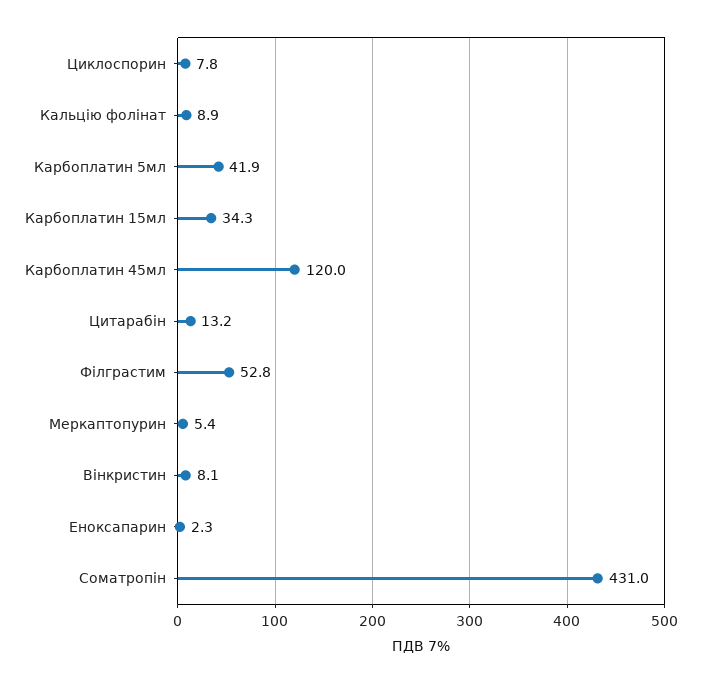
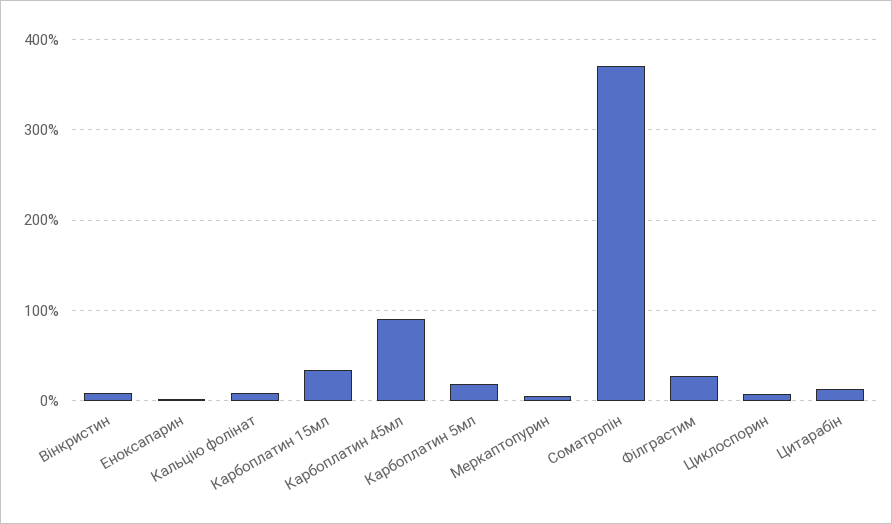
  {
    "Циклоспорин": 7.8,
    "Кальцію фолінат": 8.9,
-   "Карбоплатин 5мл": 41.9,
+   "Карбоплатин 5мл": 20,
    "Карбоплатин 15мл": 34.3,
-   "Карбоплатин 45мл": 120,
+   "Карбоплатин 45мл": 90,
    "Цитарабін": 13.2,
-   "Філграстим": 52.8,
+   "Філграстим": 30,
    "Меркаптопурин": 5.4,
    "Вінкристин": 8.1,
    "Еноксапарин": 2.3,
-   "Соматропін": 431
+   "Соматропін": 370
  }

